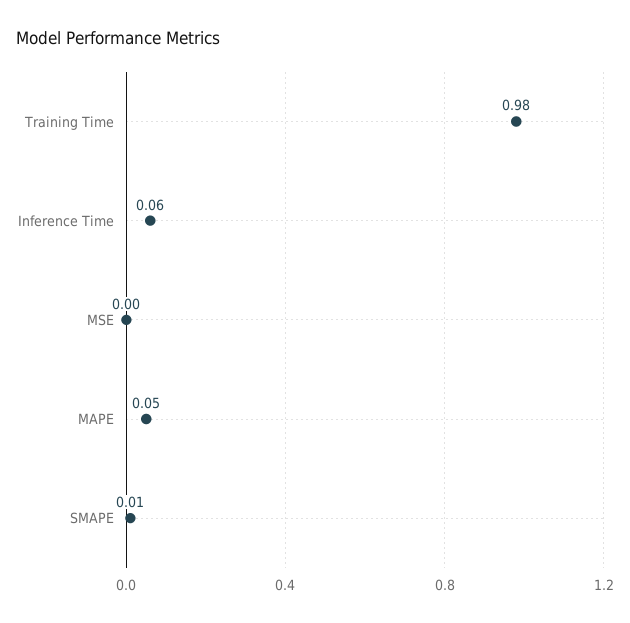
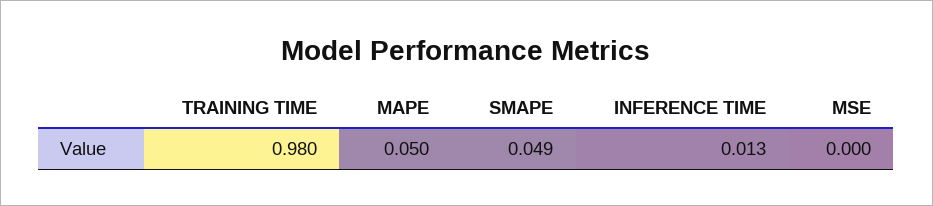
  {
    "Training Time": 0.98,
-   "Inference Time": 0.06,
+   "Inference Time": 0.013,
    "MSE": 0,
    "MAPE": 0.05,
-   "SMAPE": 0.01
+   "SMAPE": 0.049
  }

